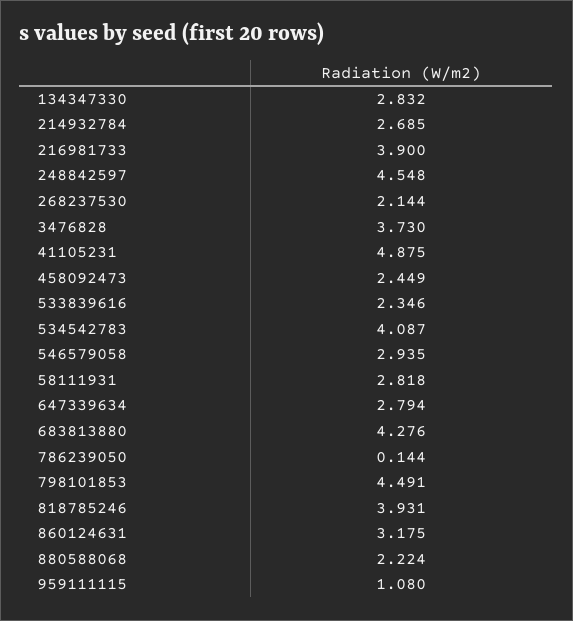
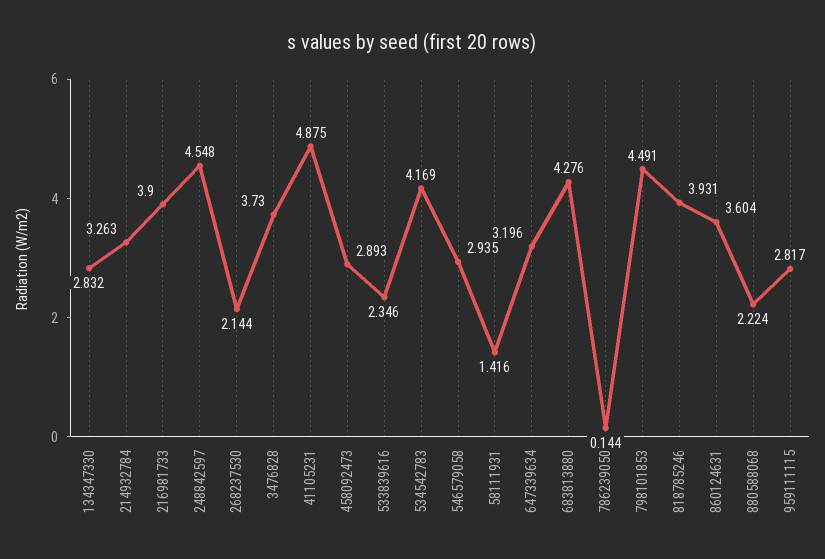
  {
    "134347330": 2.832,
-   "214932784": 2.685,
+   "214932784": 3.263,
    "216981733": 3.9,
    "248842597": 4.548,
    "268237530": 2.144,
    "3476828": 3.73,
    "41105231": 4.875,
-   "458092473": 2.449,
+   "458092473": 2.893,
    "533839616": 2.346,
-   "534542783": 4.087,
+   "534542783": 4.169,
    "546579058": 2.935,
-   "58111931": 2.818,
+   "58111931": 1.416,
-   "647339634": 2.794,
+   "647339634": 3.196,
    "683813880": 4.276,
    "786239050": 0.144,
    "798101853": 4.491,
    "818785246": 3.931,
-   "860124631": 3.175,
+   "860124631": 3.604,
    "880588068": 2.224,
-   "959111115": 1.08
+   "959111115": 2.817
  }

